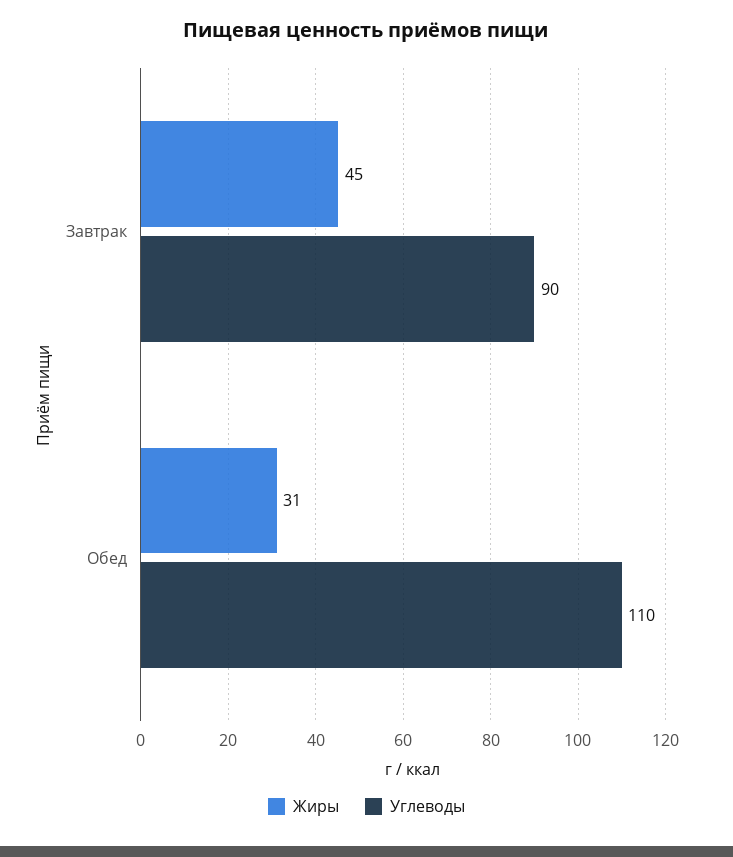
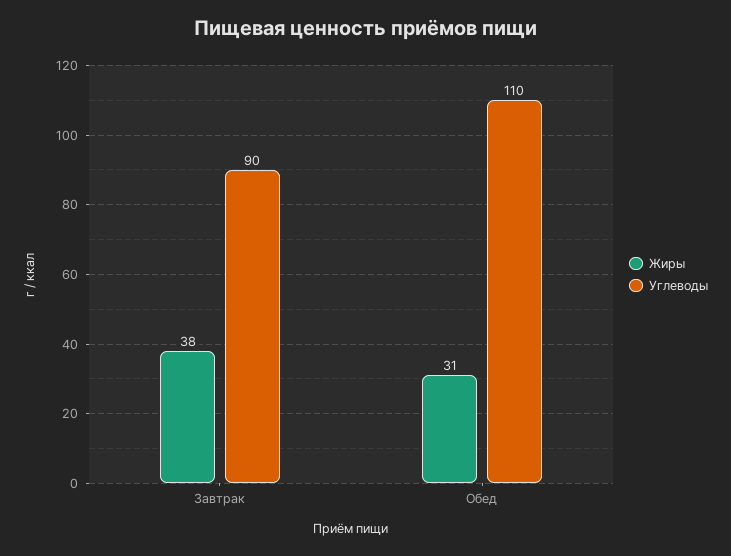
  {
    "Жиры": {
-     "Завтрак": 45,
+     "Завтрак": 38,
      "Обед": 31
    },
    "Углеводы": {
      "Завтрак": 90,
      "Обед": 110
    }
  }

